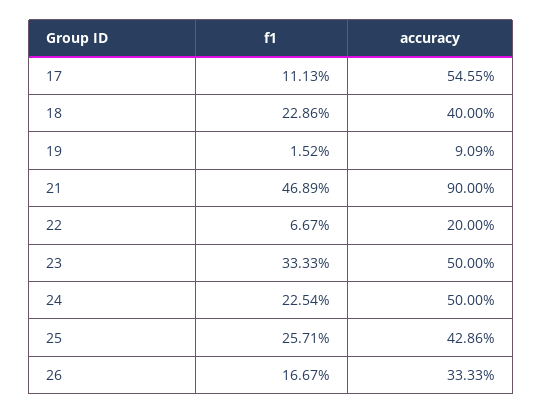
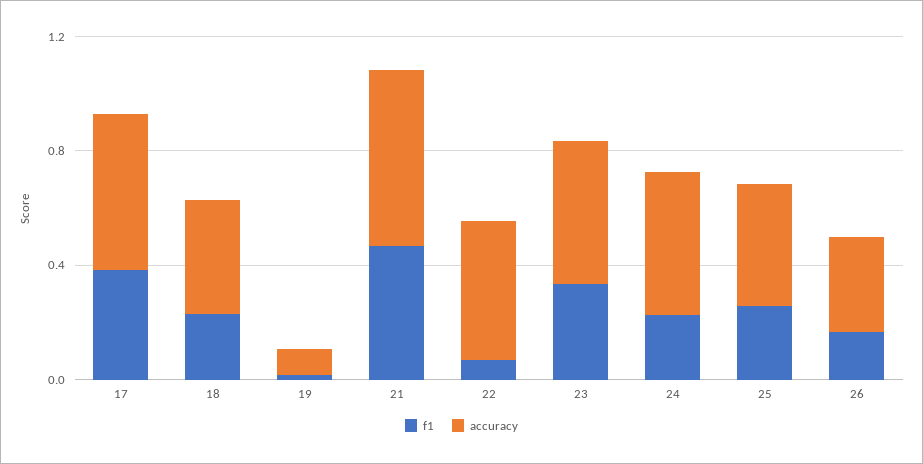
  {
    "f1": {
-     "17": 0.1113,
+     "17": 0.4,
      "18": 0.2286,
      "19": 0.0152,
      "21": 0.4689,
      "22": 0.0667,
      "23": 0.3333,
      "24": 0.2254,
      "25": 0.2571,
      "26": 0.1667
    },
    "accuracy": {
      "17": 0.5455,
      "18": 0.4,
      "19": 0.0909,
-     "21": 0.9,
+     "21": 0.6,
-     "22": 0.2,
+     "22": 0.5,
      "23": 0.5,
      "24": 0.5,
      "25": 0.4286,
      "26": 0.3333
    }
  }

